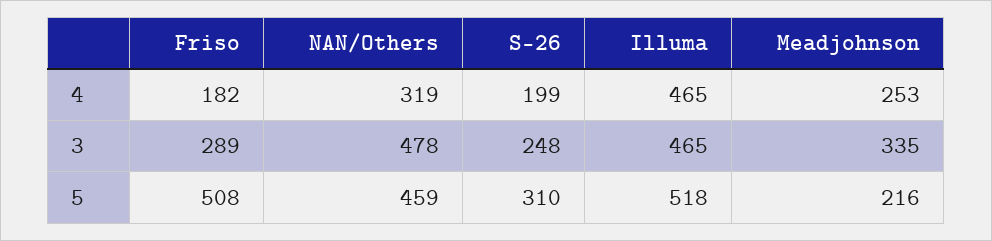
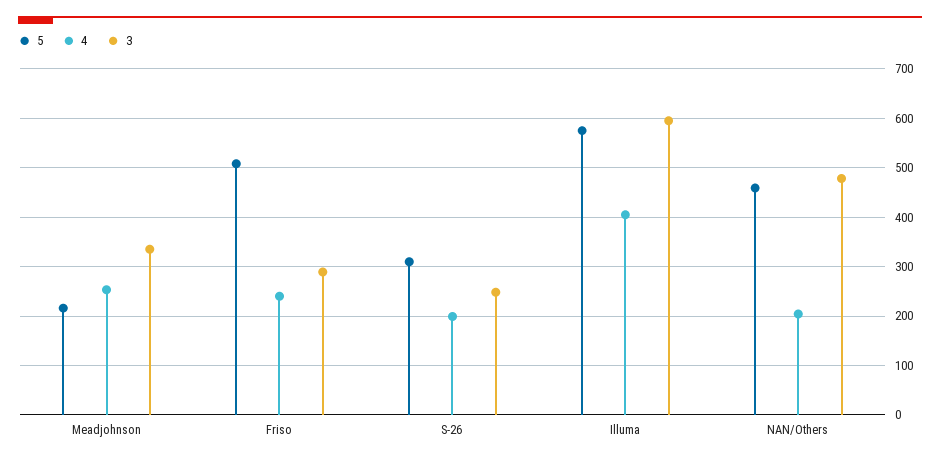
  {
    "4": {
-     "Friso": 182,
+     "Friso": 240,
-     "NAN/Others": 319,
+     "NAN/Others": 200,
      "S-26": 199,
-     "Illuma": 465,
+     "Illuma": 400,
      "Meadjohnson": 253
    },
    "3": {
      "Friso": 289,
      "NAN/Others": 478,
      "S-26": 248,
-     "Illuma": 465,
+     "Illuma": 600,
      "Meadjohnson": 335
    },
    "5": {
      "Friso": 508,
      "NAN/Others": 459,
      "S-26": 310,
-     "Illuma": 518,
+     "Illuma": 580,
      "Meadjohnson": 216
    }
  }

